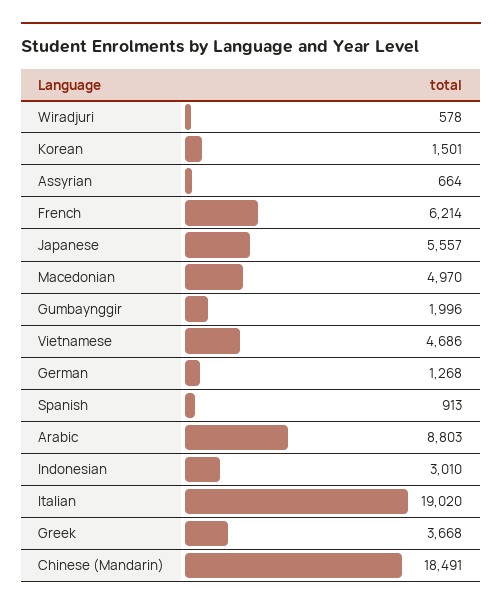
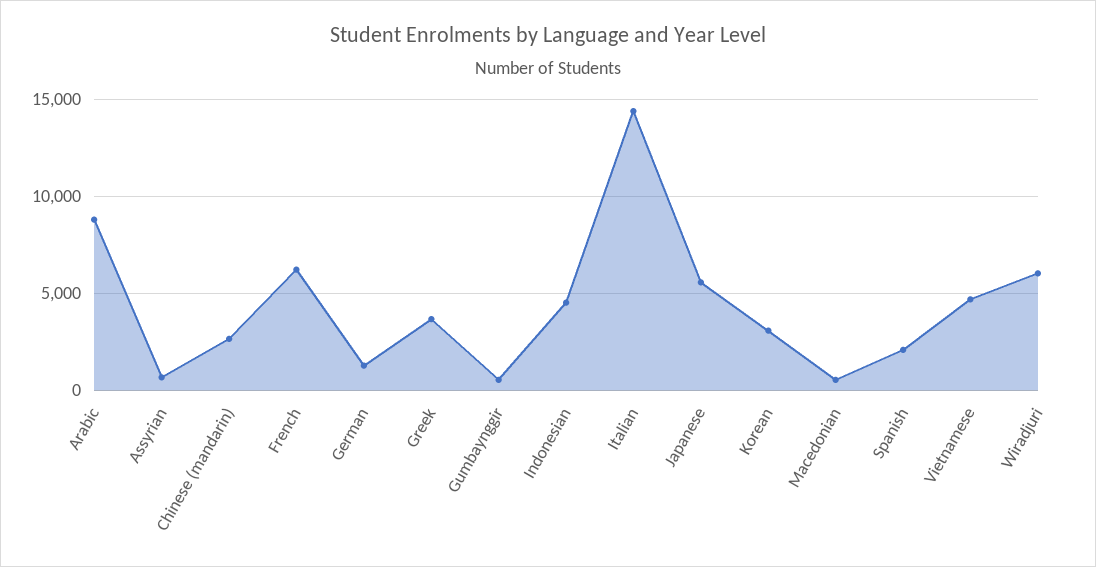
  {
-   "Wiradjuri": 578,
+   "Wiradjuri": 6000,
-   "Korean": 1501,
+   "Korean": 3000,
    "Assyrian": 664,
    "French": 6214,
    "Japanese": 5557,
-   "Macedonian": 4970,
+   "Macedonian": 500,
-   "Gumbaynggir": 1996,
+   "Gumbaynggir": 500,
    "Vietnamese": 4686,
    "German": 1268,
-   "Spanish": 913,
+   "Spanish": 2000,
    "Arabic": 8803,
-   "Indonesian": 3010,
+   "Indonesian": 4500,
-   "Italian": 19020,
+   "Italian": 14500,
    "Greek": 3668,
-   "Chinese (Mandarin)": 18491
+   "Chinese (Mandarin)": 2500
  }

